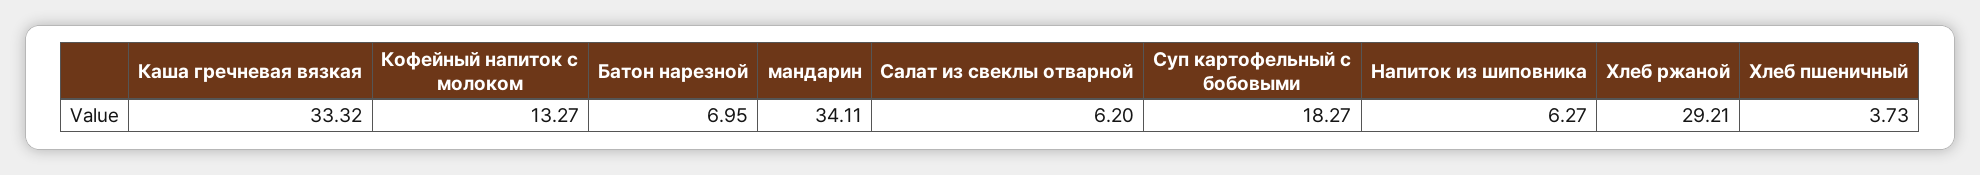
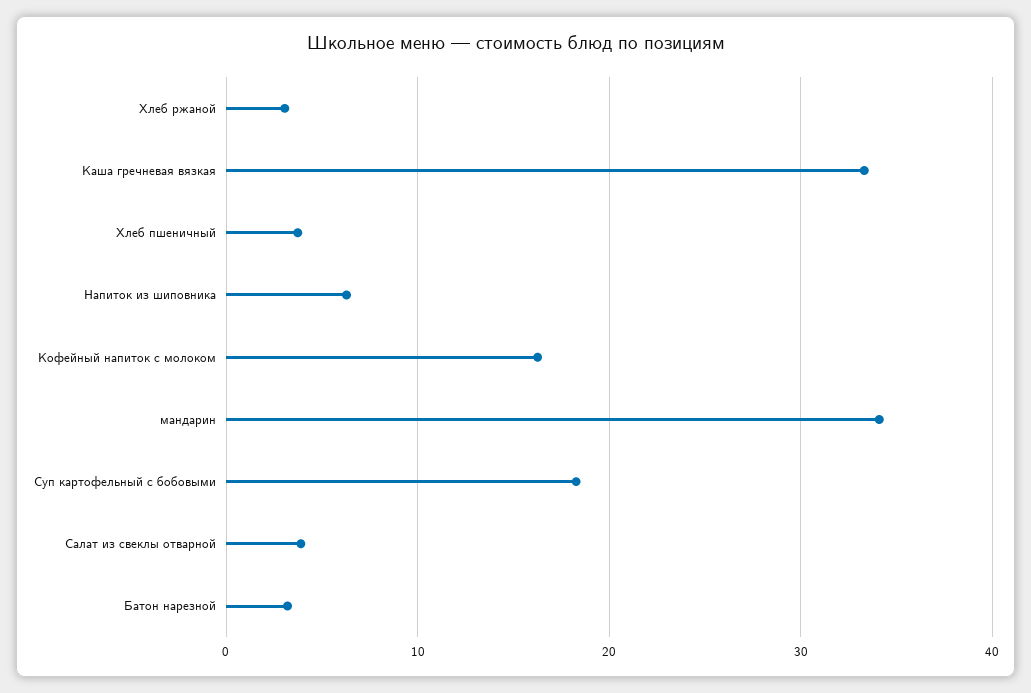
  {
    "Каша гречневая вязкая": 33.32,
-   "Кофейный напиток с молоком": 13.27,
+   "Кофейный напиток с молоком": 16,
-   "Батон нарезной": 6.95,
+   "Батон нарезной": 3,
    "мандарин": 34.11,
-   "Салат из свеклы отварной": 6.2,
+   "Салат из свеклы отварной": 4,
    "Суп картофельный с бобовыми": 18.27,
    "Напиток из шиповника": 6.27,
-   "Хлеб ржаной": 29.21,
+   "Хлеб ржаной": 3,
    "Хлеб пшеничный": 3.73
  }

